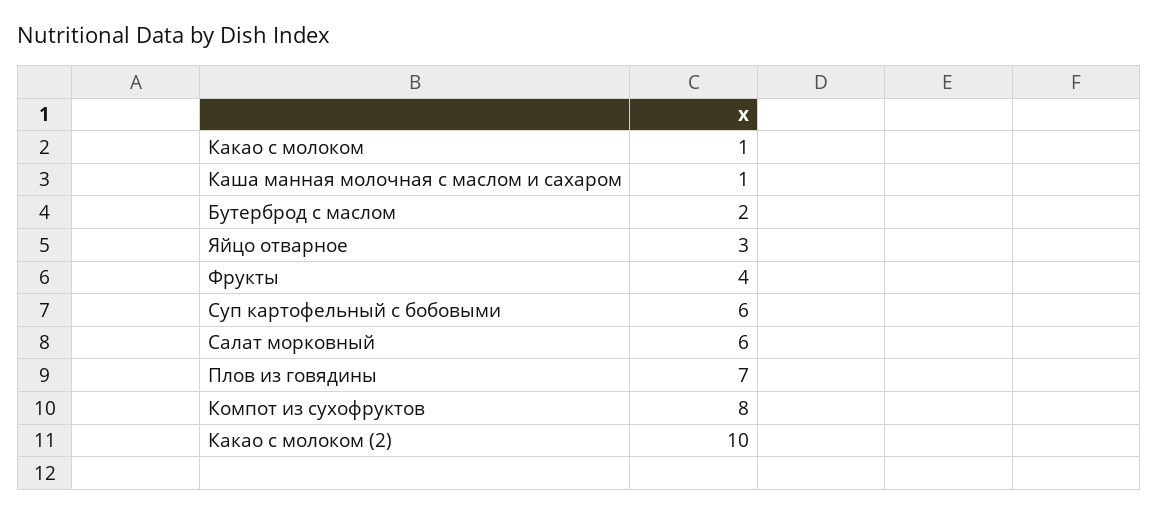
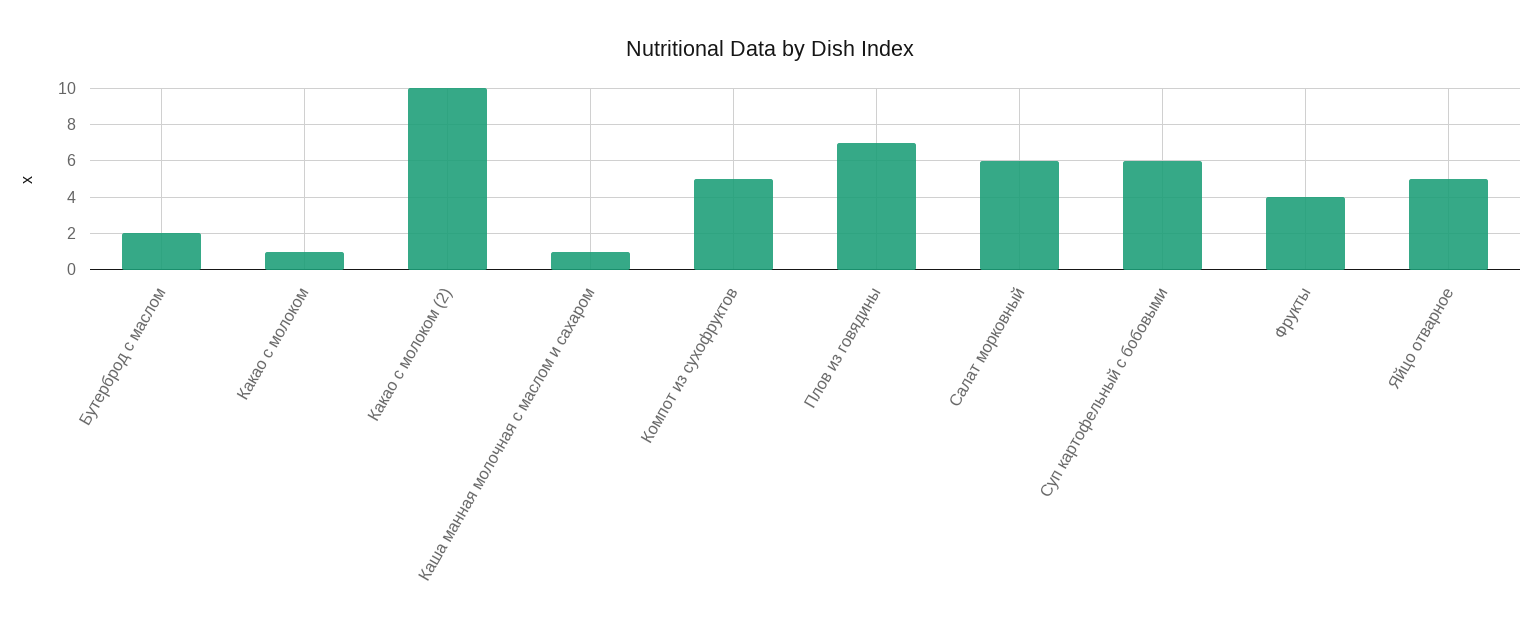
  {
    "Какао с молоком": 1,
    "Каша манная молочная с маслом и сахаром": 1,
    "Бутерброд с маслом": 2,
-   "Яйцо отварное": 3,
+   "Яйцо отварное": 5,
    "Фрукты": 4,
    "Суп картофельный с бобовыми": 6,
    "Салат морковный": 6,
    "Плов из говядины": 7,
-   "Компот из сухофруктов": 8,
+   "Компот из сухофруктов": 5,
    "Какао с молоком (2)": 10
  }

